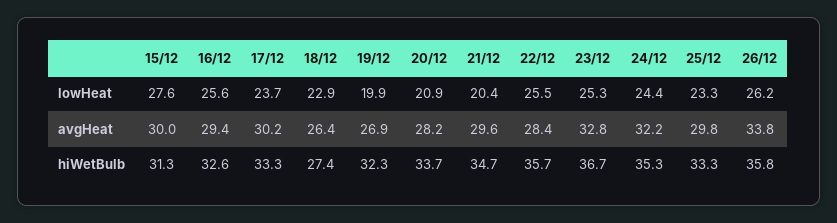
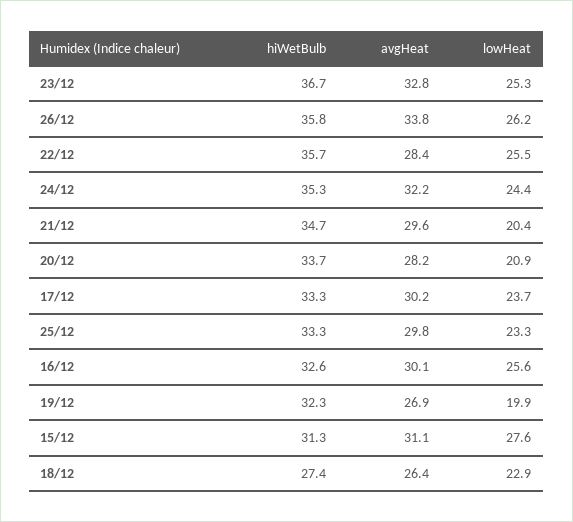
  {
    "15/12": {
      "lowHeat": 27.6,
-     "avgHeat": 30,
+     "avgHeat": 31.1,
      "hiWetBulb": 31.3
    },
    "16/12": {
      "lowHeat": 25.6,
-     "avgHeat": 29.4,
+     "avgHeat": 30.1,
      "hiWetBulb": 32.6
    },
    "17/12": {
      "lowHeat": 23.7,
      "avgHeat": 30.2,
      "hiWetBulb": 33.3
    },
    "18/12": {
      "lowHeat": 22.9,
      "avgHeat": 26.4,
      "hiWetBulb": 27.4
    },
    "19/12": {
      "lowHeat": 19.9,
      "avgHeat": 26.9,
      "hiWetBulb": 32.3
    },
    "20/12": {
      "lowHeat": 20.9,
      "avgHeat": 28.2,
      "hiWetBulb": 33.7
    },
    "21/12": {
      "lowHeat": 20.4,
      "avgHeat": 29.6,
      "hiWetBulb": 34.7
    },
    "22/12": {
      "lowHeat": 25.5,
      "avgHeat": 28.4,
      "hiWetBulb": 35.7
    },
    "23/12": {
      "lowHeat": 25.3,
      "avgHeat": 32.8,
      "hiWetBulb": 36.7
    },
    "24/12": {
      "lowHeat": 24.4,
      "avgHeat": 32.2,
      "hiWetBulb": 35.3
    },
    "25/12": {
      "lowHeat": 23.3,
      "avgHeat": 29.8,
      "hiWetBulb": 33.3
    },
    "26/12": {
      "lowHeat": 26.2,
      "avgHeat": 33.8,
      "hiWetBulb": 35.8
    }
  }

